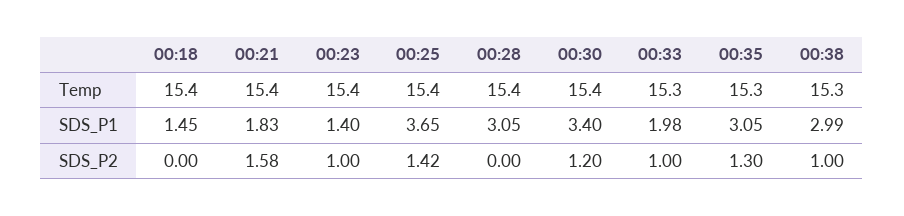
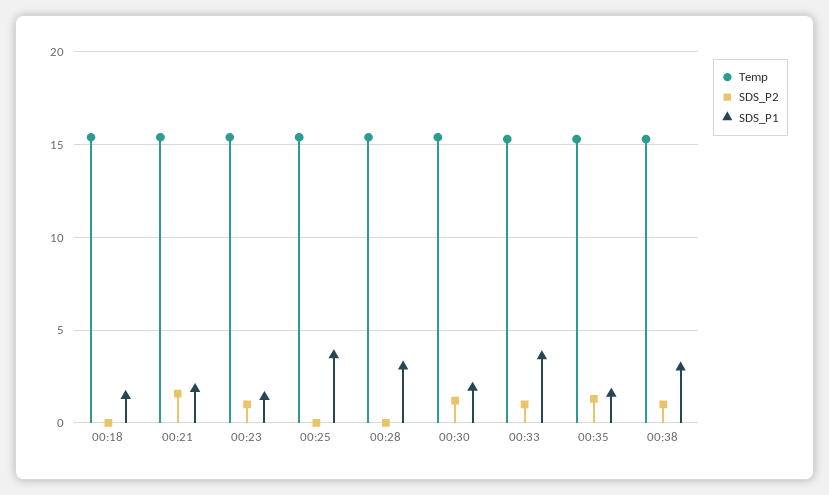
  {
    "Temp": {
      "00:18": 15.4,
      "00:21": 15.4,
      "00:23": 15.4,
      "00:25": 15.4,
      "00:28": 15.4,
      "00:30": 15.4,
      "00:33": 15.3,
      "00:35": 15.3,
      "00:38": 15.3
    },
    "SDS_P1": {
      "00:18": 1.45,
      "00:21": 1.83,
      "00:23": 1.4,
      "00:25": 3.65,
      "00:28": 3.05,
-     "00:30": 3.4,
+     "00:30": 2,
-     "00:33": 1.98,
+     "00:33": 3.5,
-     "00:35": 3.05,
+     "00:35": 1.5,
      "00:38": 2.99
    },
    "SDS_P2": {
      "00:18": 0,
      "00:21": 1.58,
      "00:23": 1,
-     "00:25": 1.42,
+     "00:25": 0,
      "00:28": 0,
      "00:30": 1.2,
      "00:33": 1,
      "00:35": 1.3,
      "00:38": 1
    }
  }

